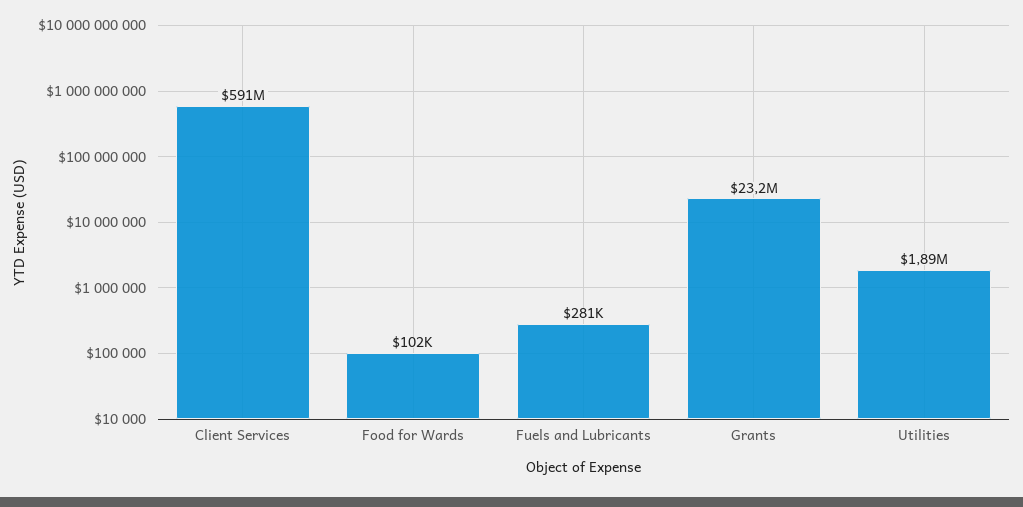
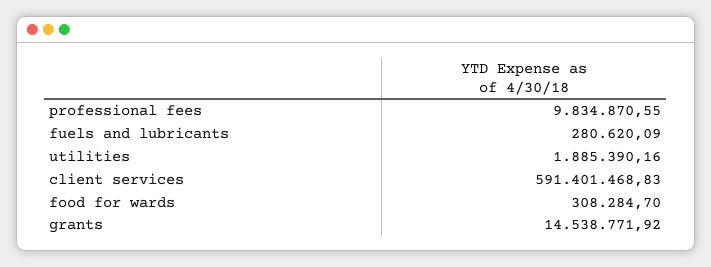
  {
    "Client Services": 591401468.83,
-   "Food for Wards": 102000,
+   "Food for Wards": 308284.7,
    "Fuels and Lubricants": 280620.09,
-   "Grants": 23200000,
+   "Grants": 14538771.92,
-   "Utilities": 1885390.16
+   "Utilities": 1885390.16,
+   "professional fees": 9834870.55
  }

